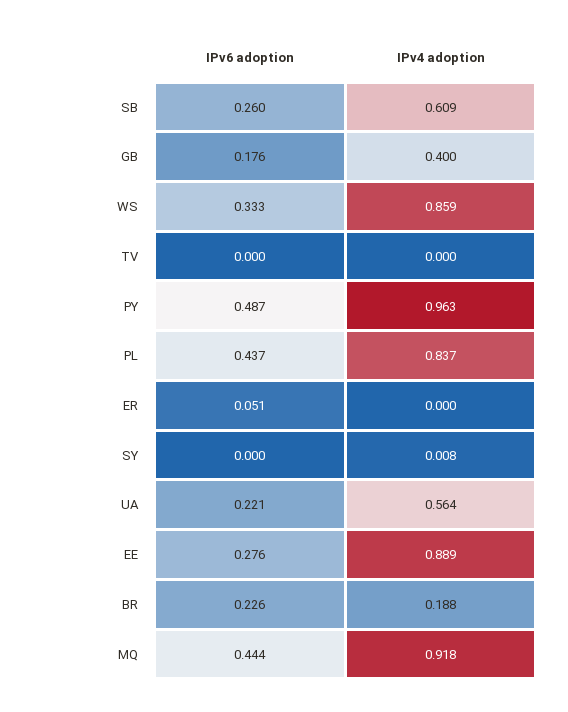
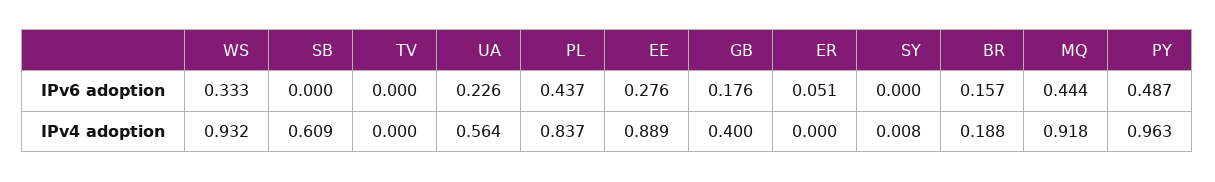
  {
    "IPv6 adoption": {
-     "SB": 0.26,
+     "SB": 0,
      "GB": 0.176,
      "WS": 0.333,
      "TV": 0,
      "PY": 0.487,
      "PL": 0.437,
      "ER": 0.051,
      "SY": 0,
-     "UA": 0.221,
+     "UA": 0.226,
      "EE": 0.276,
-     "BR": 0.226,
+     "BR": 0.157,
      "MQ": 0.444
    },
    "IPv4 adoption": {
      "SB": 0.609,
      "GB": 0.4,
-     "WS": 0.859,
+     "WS": 0.932,
      "TV": 0,
      "PY": 0.963,
      "PL": 0.837,
      "ER": 0,
      "SY": 0.008,
      "UA": 0.564,
      "EE": 0.889,
      "BR": 0.188,
      "MQ": 0.918
    }
  }

